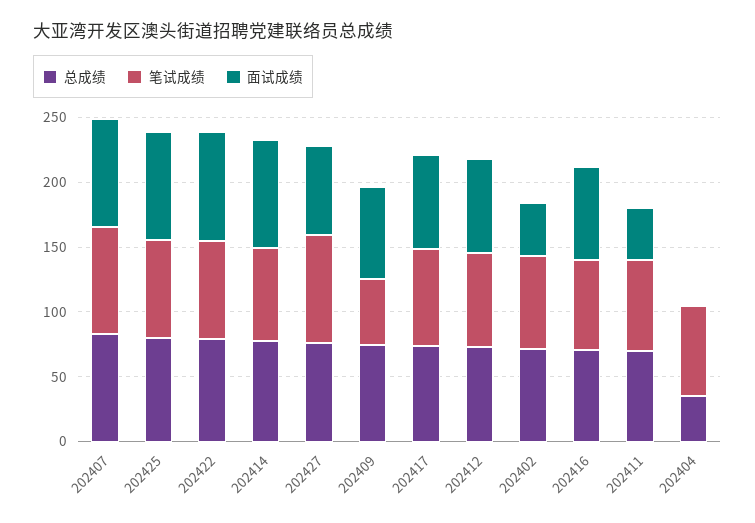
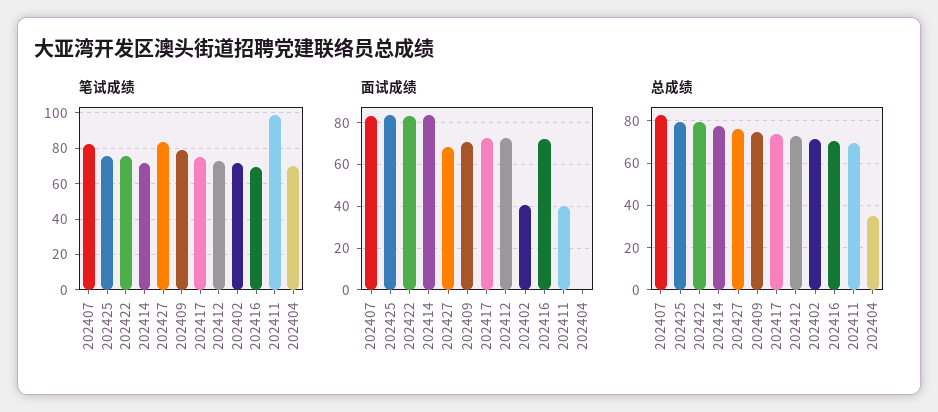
  {
    "总成绩": {
      "202407": 85,
      "202425": 80,
      "202422": 80,
      "202414": 80,
      "202427": 75,
      "202409": 75,
      "202417": 75,
      "202412": 75,
      "202402": 70,
      "202416": 70,
      "202411": 70,
      "202404": 35
    },
    "笔试成绩": {
      "202407": 80,
      "202425": 75,
      "202422": 75,
      "202414": 70,
      "202427": 85,
-     "202409": 50,
+     "202409": 80,
      "202417": 75,
      "202412": 75,
      "202402": 70,
      "202416": 70,
-     "202411": 70,
+     "202411": 100,
      "202404": 70
    },
    "面试成绩": {
      "202407": 85,
      "202425": 85,
      "202422": 85,
      "202414": 85,
      "202427": 70,
      "202409": 70,
      "202417": 75,
      "202412": 75,
      "202402": 40,
      "202416": 70,
      "202411": 40,
      "202404": 0
    }
  }

